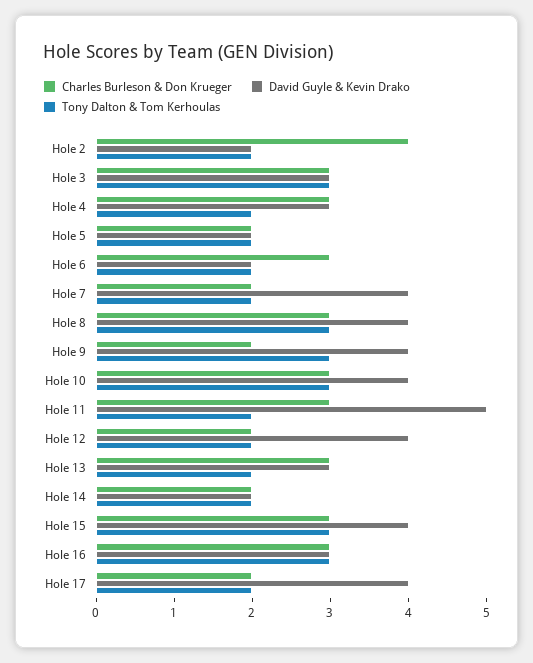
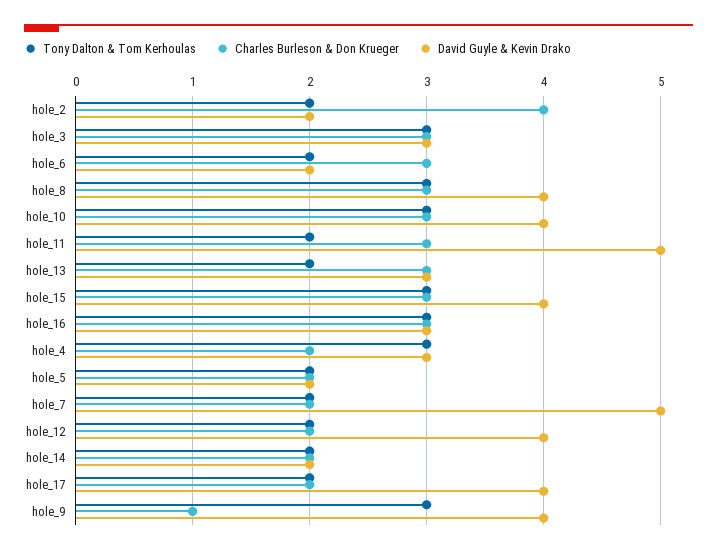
  {
    "Charles Burleson & Don Krueger": {
      "Hole 2": 4,
      "Hole 3": 3,
-     "Hole 4": 3,
+     "Hole 4": 2,
      "Hole 5": 2,
      "Hole 6": 3,
      "Hole 7": 2,
      "Hole 8": 3,
-     "Hole 9": 2,
+     "Hole 9": 1,
      "Hole 10": 3,
      "Hole 11": 3,
      "Hole 12": 2,
      "Hole 13": 3,
      "Hole 14": 2,
      "Hole 15": 3,
      "Hole 16": 3,
      "Hole 17": 2
    },
    "David Guyle & Kevin Drako": {
      "Hole 2": 2,
      "Hole 3": 3,
      "Hole 4": 3,
      "Hole 5": 2,
      "Hole 6": 2,
-     "Hole 7": 4,
+     "Hole 7": 5,
      "Hole 8": 4,
      "Hole 9": 4,
      "Hole 10": 4,
      "Hole 11": 5,
      "Hole 12": 4,
      "Hole 13": 3,
      "Hole 14": 2,
      "Hole 15": 4,
      "Hole 16": 3,
      "Hole 17": 4
    },
    "Tony Dalton & Tom Kerhoulas": {
      "Hole 2": 2,
      "Hole 3": 3,
-     "Hole 4": 2,
+     "Hole 4": 3,
      "Hole 5": 2,
      "Hole 6": 2,
      "Hole 7": 2,
      "Hole 8": 3,
      "Hole 9": 3,
      "Hole 10": 3,
      "Hole 11": 2,
      "Hole 12": 2,
      "Hole 13": 2,
      "Hole 14": 2,
      "Hole 15": 3,
      "Hole 16": 3,
      "Hole 17": 2
    }
  }

